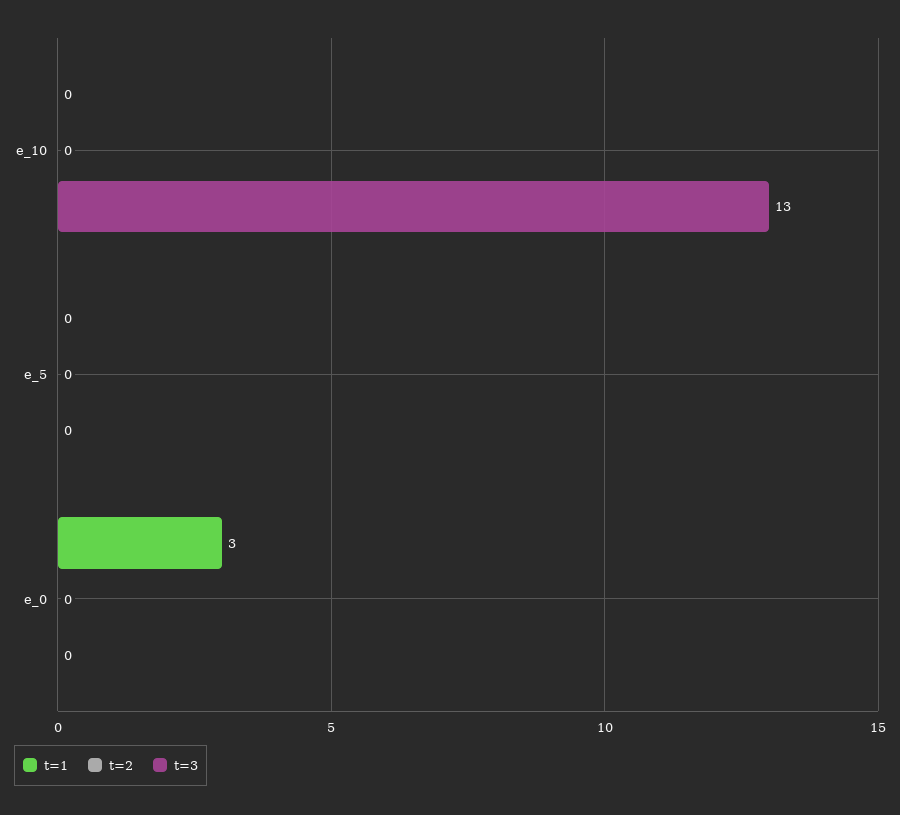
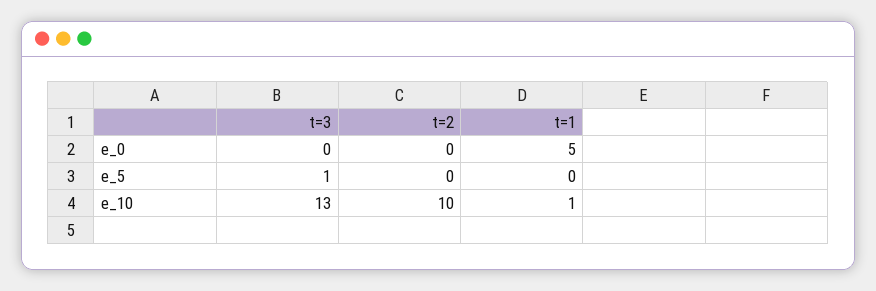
  {
    "t=1": {
-     "e_10": 0,
+     "e_10": 1,
      "e_5": 0,
-     "e_0": 3
+     "e_0": 5
    },
    "t=2": {
-     "e_10": 0,
+     "e_10": 10,
      "e_5": 0,
      "e_0": 0
    },
    "t=3": {
      "e_10": 13,
-     "e_5": 0,
+     "e_5": 1,
      "e_0": 0
    }
  }

